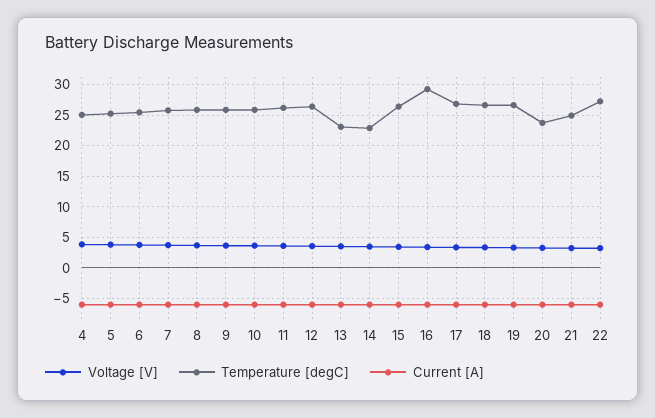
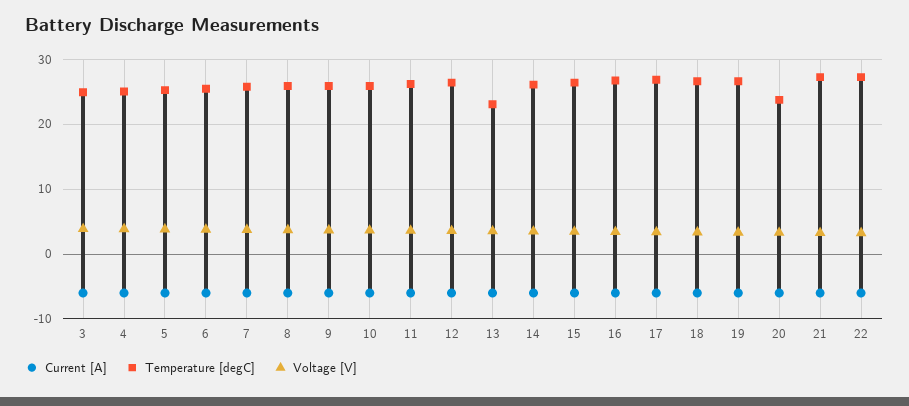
  {
    "Voltage [V]": {
      "4": 4,
      "5": 4,
      "6": 4,
      "7": 4,
      "8": 4,
      "9": 4,
      "10": 4,
      "11": 4,
      "12": 4,
      "13": 4,
      "14": 3,
      "15": 3,
      "16": 3,
      "17": 3,
      "18": 3,
      "19": 3,
      "20": 3,
      "21": 3,
-     "22": 3
+     "22": 3,
+     "3": 4
    },
    "Temperature [degC]": {
      "4": 25,
      "5": 25,
      "6": 25,
      "7": 26,
      "8": 26,
      "9": 26,
      "10": 26,
      "11": 26,
      "12": 26,
      "13": 23,
-     "14": 23,
+     "14": 26,
      "15": 26,
-     "16": 29,
+     "16": 27,
      "17": 27,
      "18": 27,
      "19": 27,
      "20": 24,
-     "21": 25,
+     "21": 27,
-     "22": 27
+     "22": 27,
+     "3": 25
    },
    "Current [A]": {
      "4": -6,
      "5": -6,
      "6": -6,
      "7": -6,
      "8": -6,
      "9": -6,
      "10": -6,
      "11": -6,
      "12": -6,
      "13": -6,
      "14": -6,
      "15": -6,
      "16": -6,
      "17": -6,
      "18": -6,
      "19": -6,
      "20": -6,
      "21": -6,
-     "22": -6
+     "22": -6,
+     "3": -6
    }
  }

